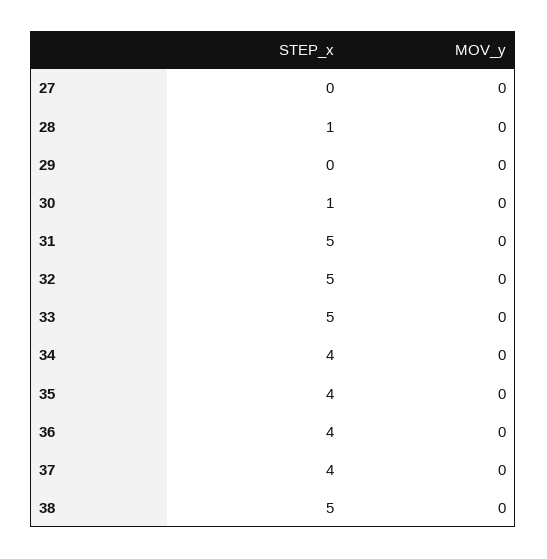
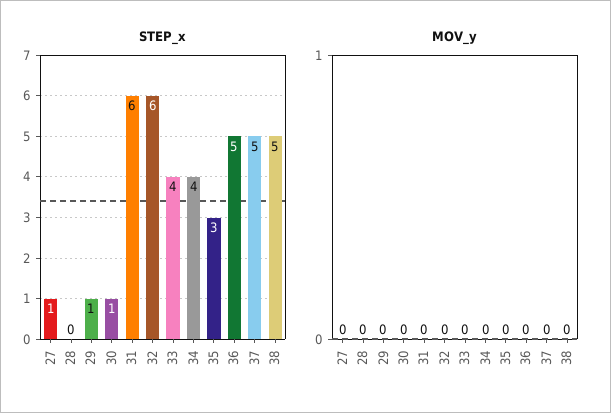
  {
    "STEP_x": {
-     "27": 0,
+     "27": 1,
-     "28": 1,
+     "28": 0,
-     "29": 0,
+     "29": 1,
      "30": 1,
-     "31": 5,
+     "31": 6,
-     "32": 5,
+     "32": 6,
-     "33": 5,
+     "33": 4,
      "34": 4,
-     "35": 4,
+     "35": 3,
-     "36": 4,
+     "36": 5,
-     "37": 4,
+     "37": 5,
      "38": 5
    },
    "MOV_y": {
      "27": 0,
      "28": 0,
      "29": 0,
      "30": 0,
      "31": 0,
      "32": 0,
      "33": 0,
      "34": 0,
      "35": 0,
      "36": 0,
      "37": 0,
      "38": 0
    }
  }

